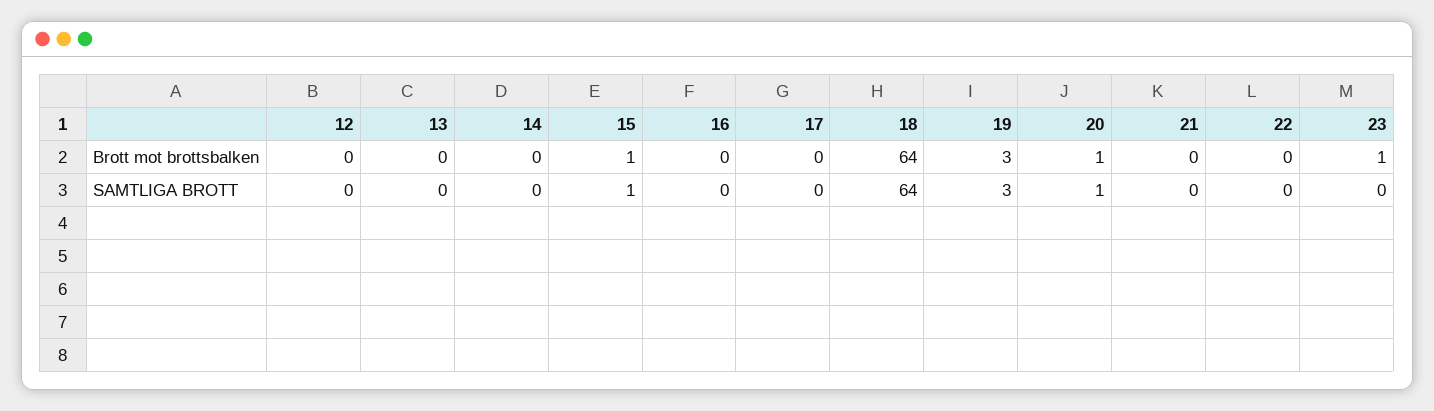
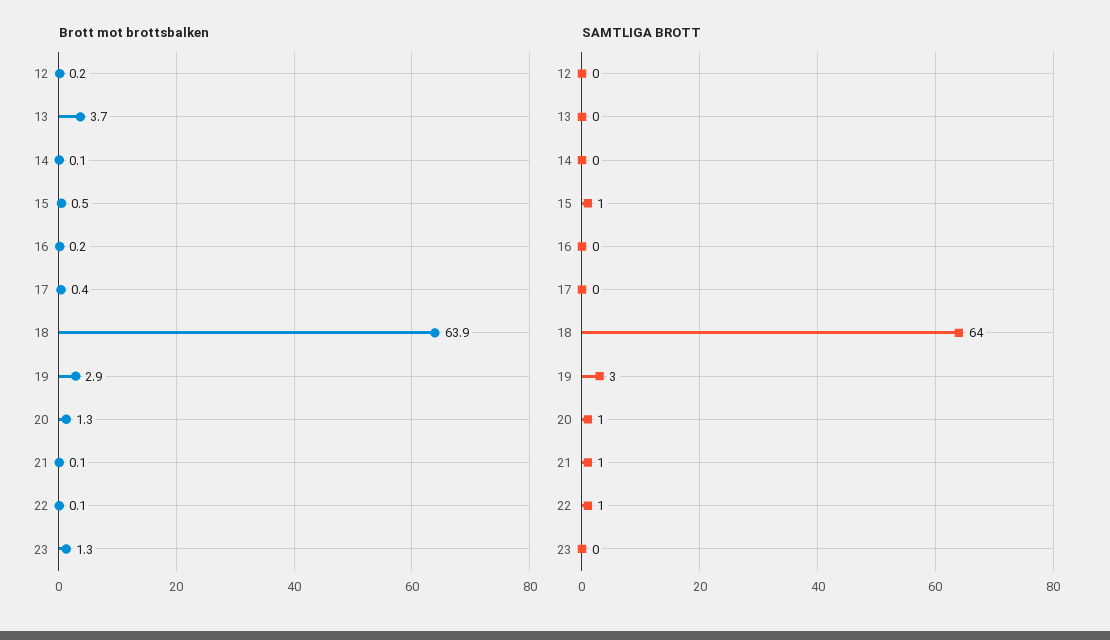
  {
    "Brott mot brottsbalken": {
      "12": 0.2,
-     "13": 0,
+     "13": 3.7,
      "14": 0.1,
      "15": 0.5,
      "16": 0.2,
      "17": 0.4,
      "18": 63.9,
      "19": 2.9,
      "20": 1.3,
      "21": 0.1,
      "22": 0.1,
      "23": 1.3
    },
    "SAMTLIGA BROTT": {
      "12": 0,
      "13": 0,
      "14": 0,
      "15": 1,
      "16": 0,
      "17": 0,
      "18": 64,
      "19": 3,
      "20": 1,
-     "21": 0,
+     "21": 1,
-     "22": 0,
+     "22": 1,
      "23": 0
    }
  }

